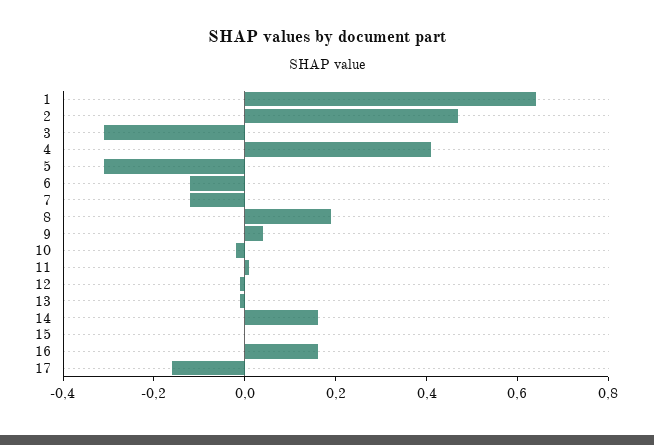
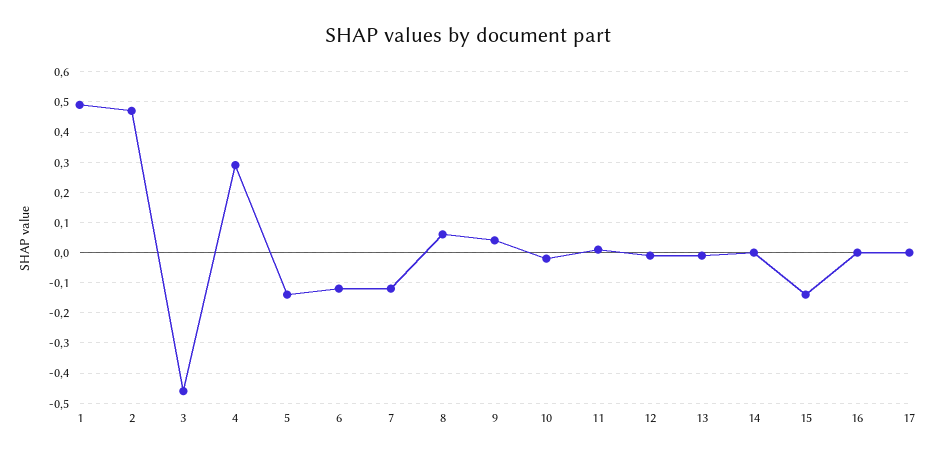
  {
-   "1": 0.65,
+   "1": 0.5,
    "2": 0.45,
-   "3": -0.3,
+   "3": -0.45,
-   "4": 0.4,
+   "4": 0.3,
-   "5": -0.3,
+   "5": -0.15,
    "6": -0.1,
    "7": -0.1,
-   "8": 0.2,
+   "8": 0.05,
    "9": 0.05,
    "10": 0,
    "11": 0,
    "12": 0,
    "13": 0,
-   "14": 0.15,
+   "14": 0,
-   "15": 0,
+   "15": -0.15,
-   "16": 0.15,
+   "16": 0,
-   "17": -0.15
+   "17": 0
  }

